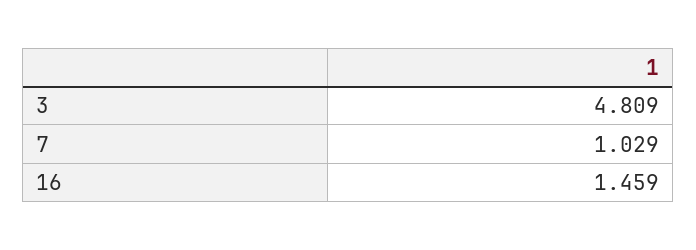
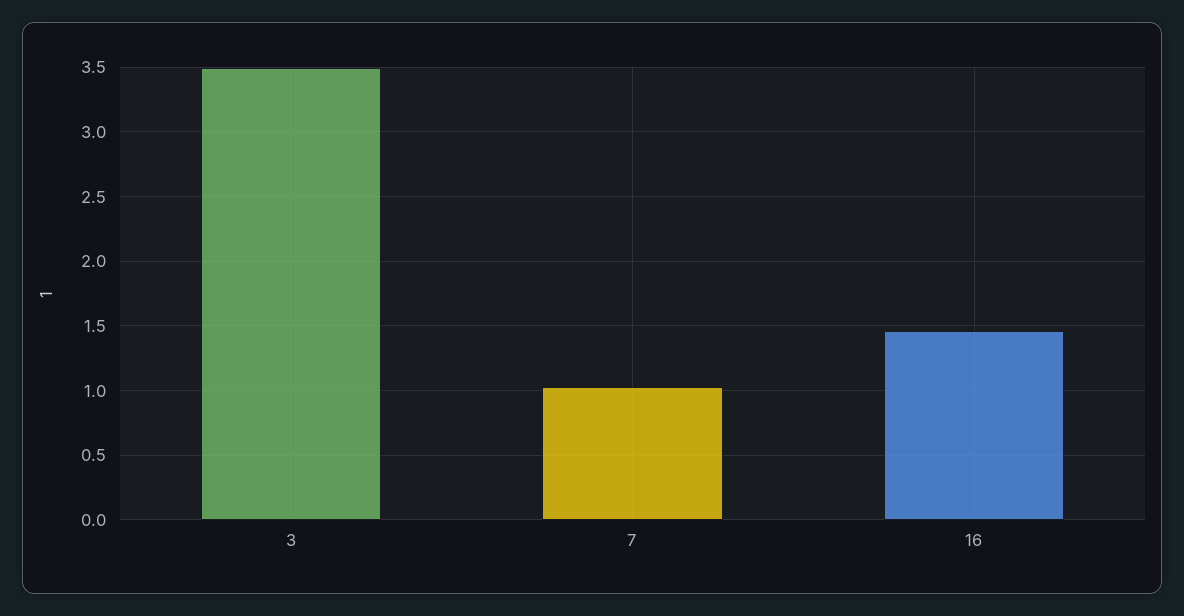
  {
-   "3": 4.809,
+   "3": 3.5,
    "7": 1.029,
    "16": 1.459
  }

